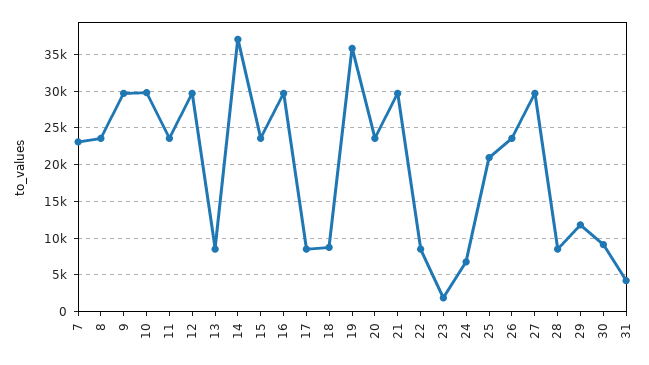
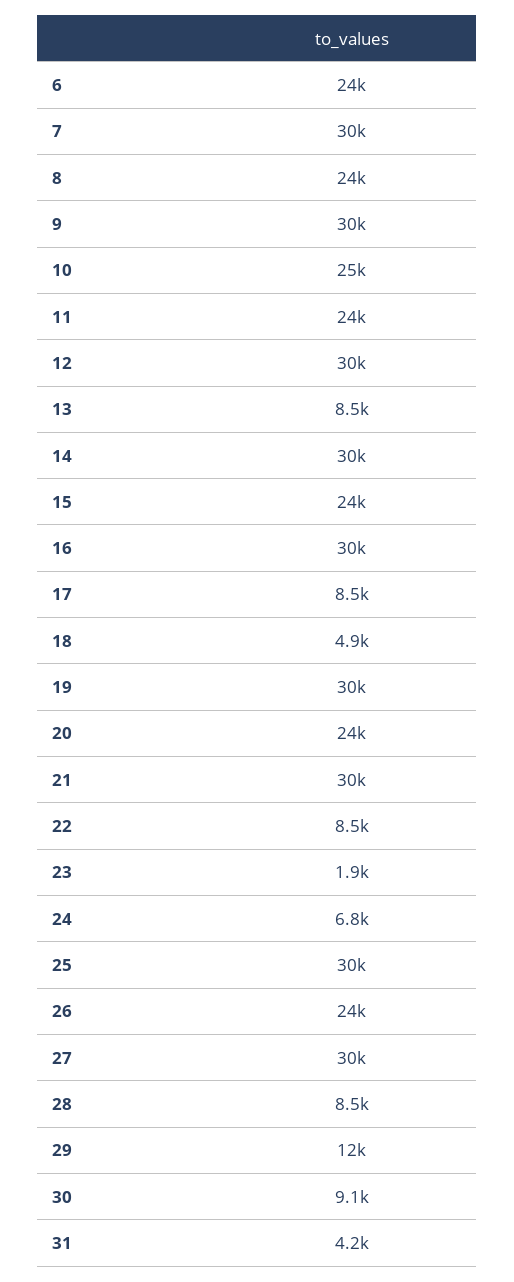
  {
-   "7": 23000,
+   "7": 30000,
    "8": 24000,
    "9": 30000,
-   "10": 30000,
+   "10": 25000,
    "11": 24000,
    "12": 30000,
    "13": 8500,
-   "14": 37000,
+   "14": 30000,
    "15": 24000,
    "16": 30000,
    "17": 8500,
-   "18": 9000,
+   "18": 4900,
-   "19": 36000,
+   "19": 30000,
    "20": 24000,
    "21": 30000,
    "22": 8500,
    "23": 1900,
    "24": 6800,
-   "25": 21000,
+   "25": 30000,
    "26": 24000,
    "27": 30000,
    "28": 8500,
    "29": 12000,
    "30": 9100,
-   "31": 4200
+   "31": 4200,
+   "6": 24000
  }

